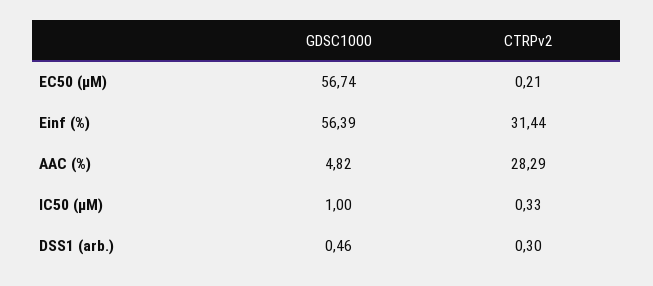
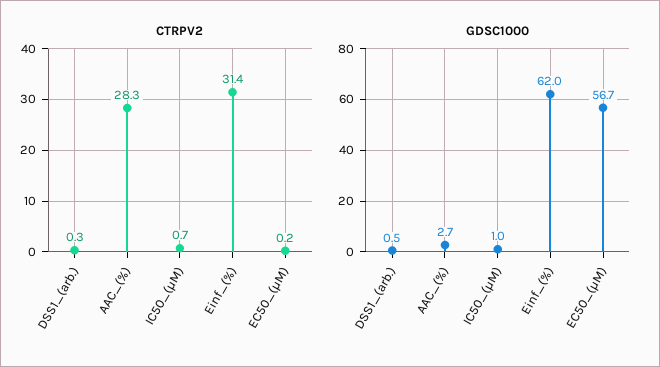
  {
    "GDSC1000": {
      "EC50 (µM)": 56.74,
-     "Einf (%)": 56.39,
+     "Einf (%)": 62,
-     "AAC (%)": 4.82,
+     "AAC (%)": 2.7,
      "IC50 (µM)": 1,
      "DSS1 (arb.)": 0.46
    },
    "CTRPv2": {
      "EC50 (µM)": 0.21,
      "Einf (%)": 31.44,
      "AAC (%)": 28.29,
-     "IC50 (µM)": 0.33,
+     "IC50 (µM)": 0.7,
      "DSS1 (arb.)": 0.3
    }
  }

